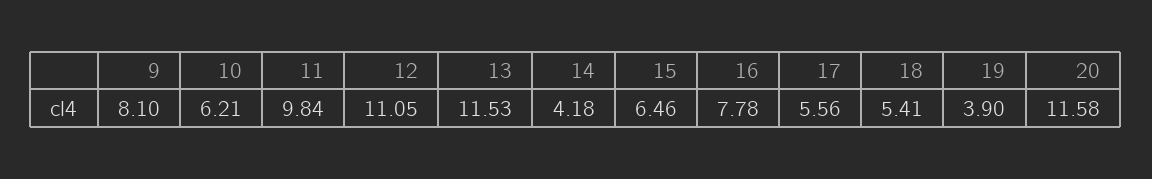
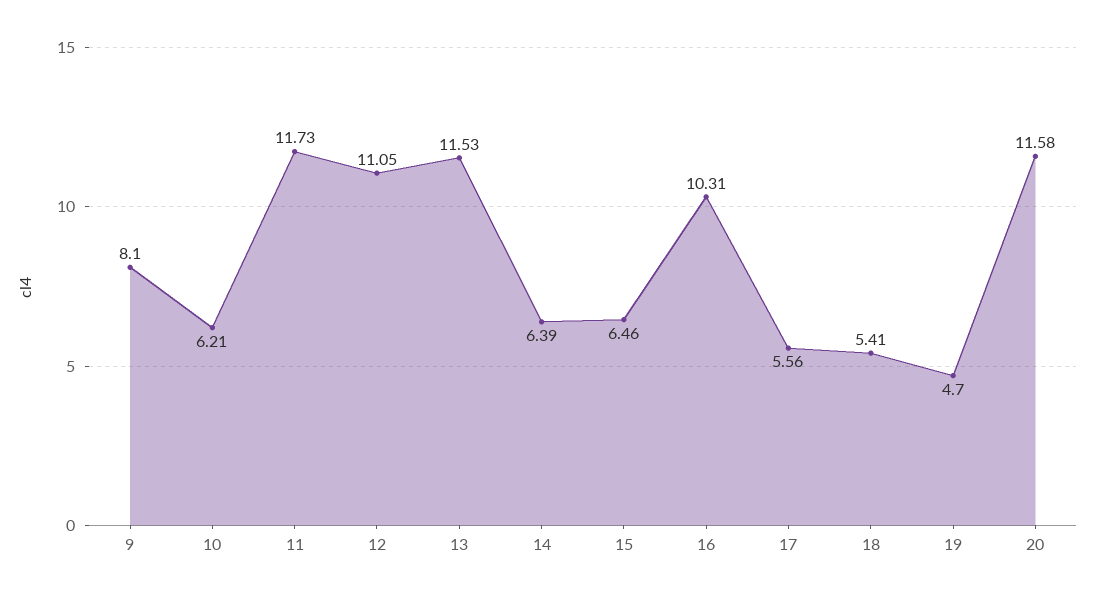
  {
    "9": 8.1,
    "10": 6.21,
-   "11": 9.84,
+   "11": 11.73,
    "12": 11.05,
    "13": 11.53,
-   "14": 4.18,
+   "14": 6.39,
    "15": 6.46,
-   "16": 7.78,
+   "16": 10.31,
    "17": 5.56,
    "18": 5.41,
-   "19": 3.9,
+   "19": 4.7,
    "20": 11.58
  }

